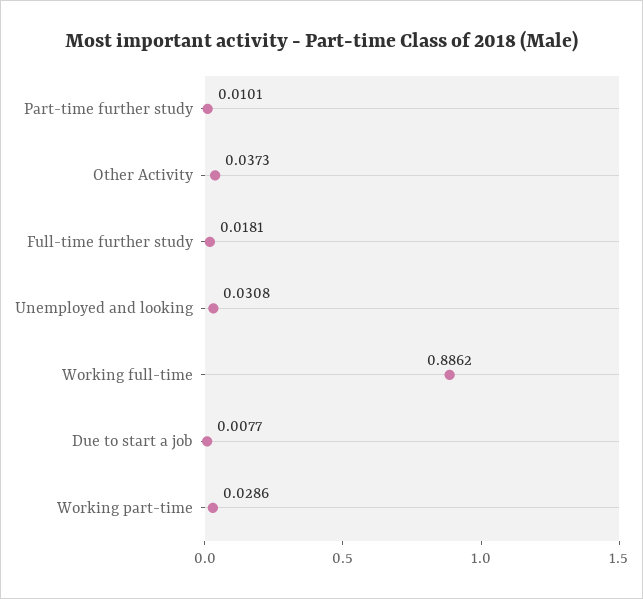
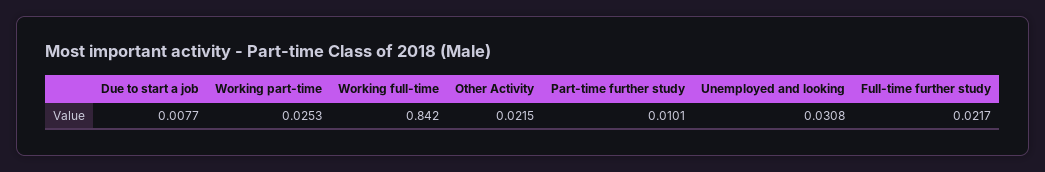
  {
    "Part-time further study": 0.0101,
-   "Other Activity": 0.0373,
+   "Other Activity": 0.0215,
-   "Full-time further study": 0.0181,
+   "Full-time further study": 0.0217,
    "Unemployed and looking": 0.0308,
-   "Working full-time": 0.8862,
+   "Working full-time": 0.842,
    "Due to start a job": 0.0077,
-   "Working part-time": 0.0286
+   "Working part-time": 0.0253
  }

